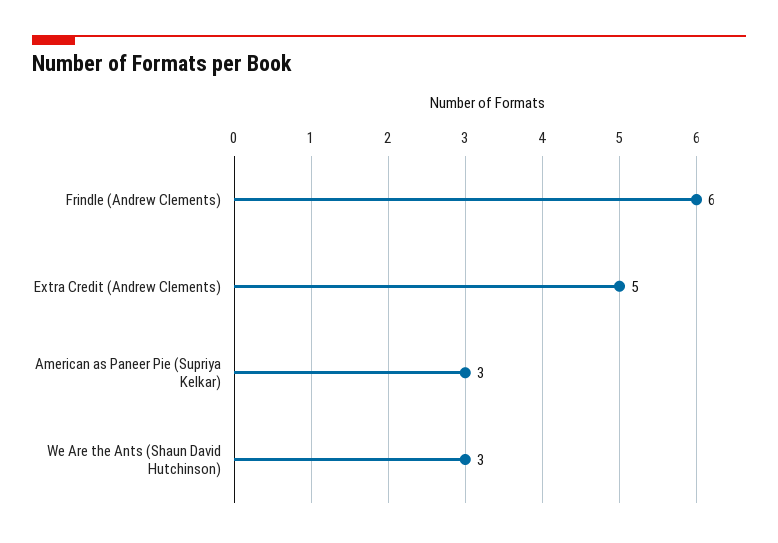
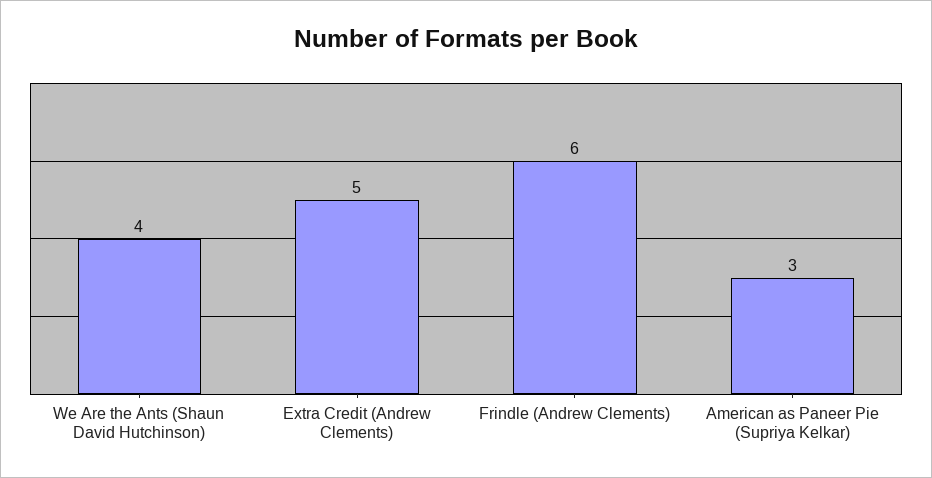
  {
    "Frindle (Andrew Clements)": 6,
    "Extra Credit (Andrew Clements)": 5,
    "American as Paneer Pie (Supriya Kelkar)": 3,
-   "We Are the Ants (Shaun David Hutchinson)": 3
+   "We Are the Ants (Shaun David Hutchinson)": 4
  }

